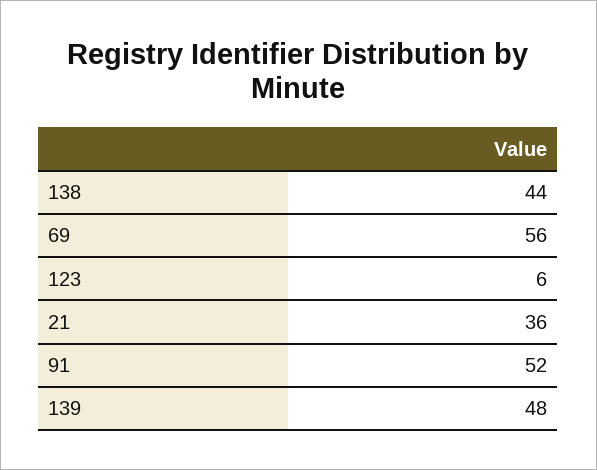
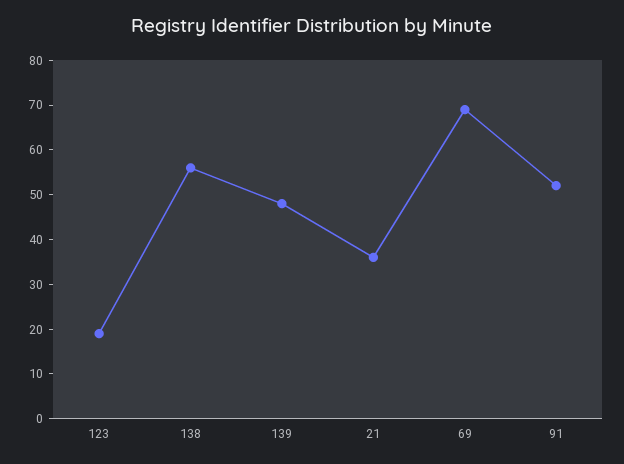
  {
-   "138": 44,
+   "138": 55,
-   "69": 56,
+   "69": 70,
-   "123": 6,
+   "123": 20,
    "21": 36,
    "91": 52,
    "139": 48
  }

